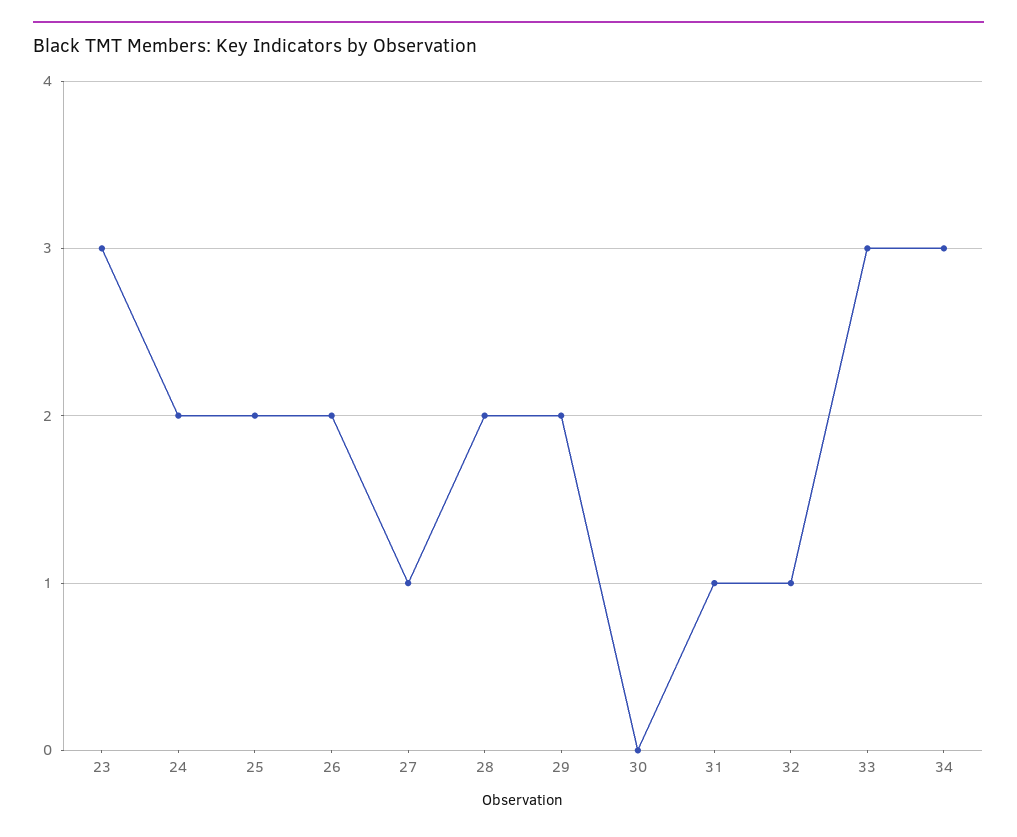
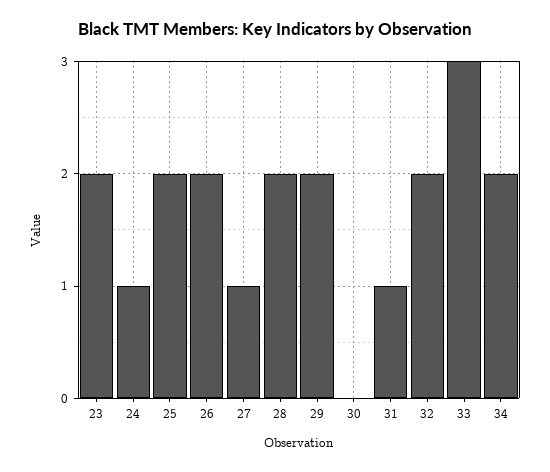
  {
-   "23": 3,
+   "23": 2,
-   "24": 2,
+   "24": 1,
    "25": 2,
    "26": 2,
    "27": 1,
    "28": 2,
    "29": 2,
    "30": 0,
    "31": 1,
-   "32": 1,
+   "32": 2,
    "33": 3,
-   "34": 3
+   "34": 2
  }

